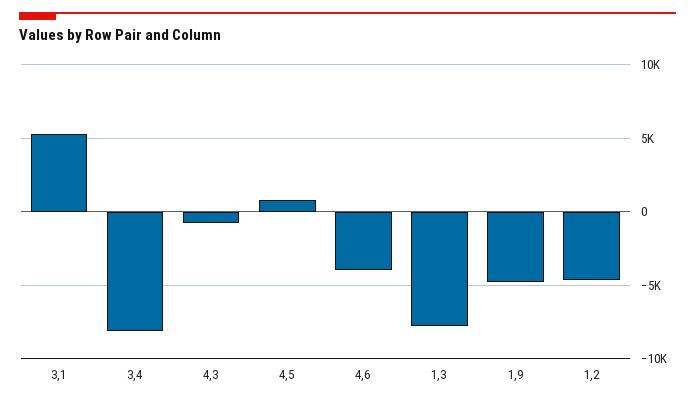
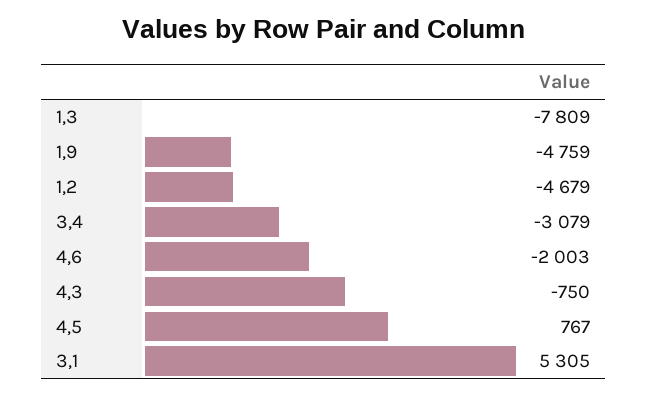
  {
    "3,1": 5305,
-   "3,4": -8000,
+   "3,4": -3079,
    "4,3": -750,
    "4,5": 767,
-   "4,6": -4000,
+   "4,6": -2003,
    "1,3": -7809,
    "1,9": -4759,
    "1,2": -4679
  }

